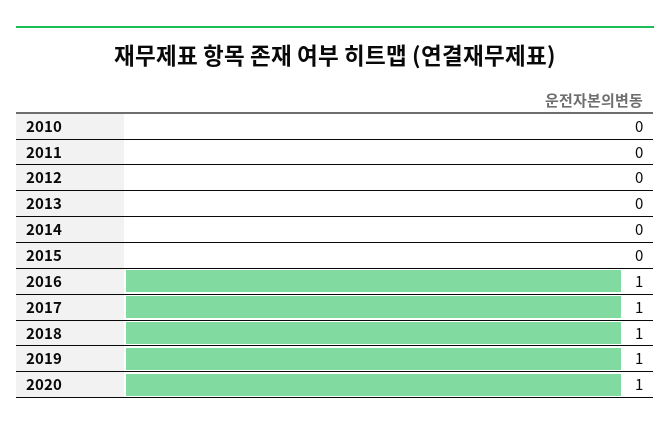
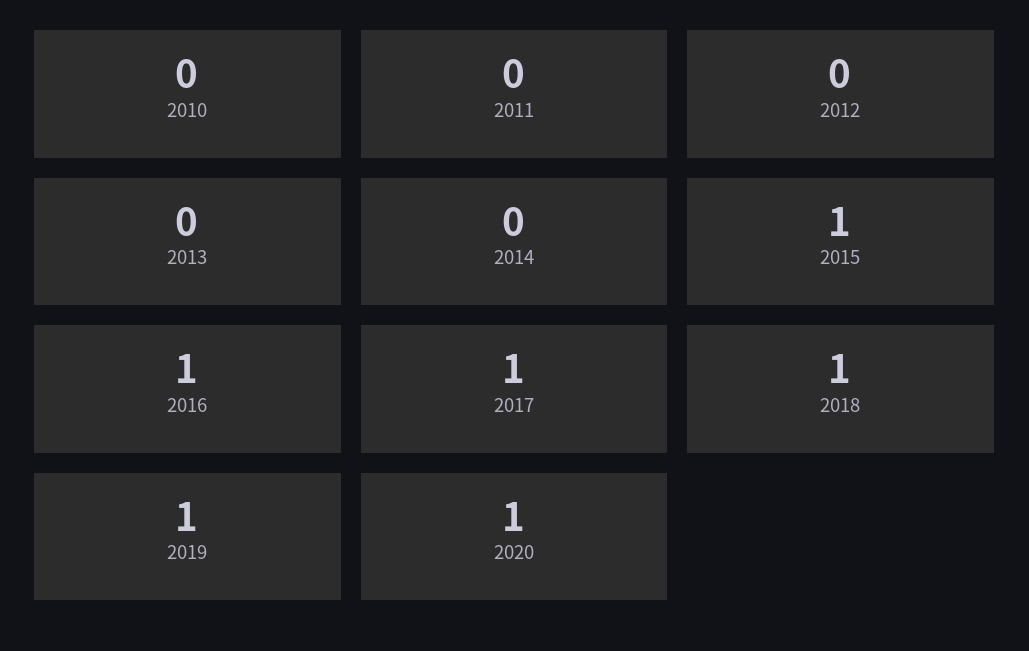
  {
    "2010": 0,
    "2011": 0,
    "2012": 0,
    "2013": 0,
    "2014": 0,
-   "2015": 0,
+   "2015": 1,
    "2016": 1,
    "2017": 1,
    "2018": 1,
    "2019": 1,
    "2020": 1
  }

